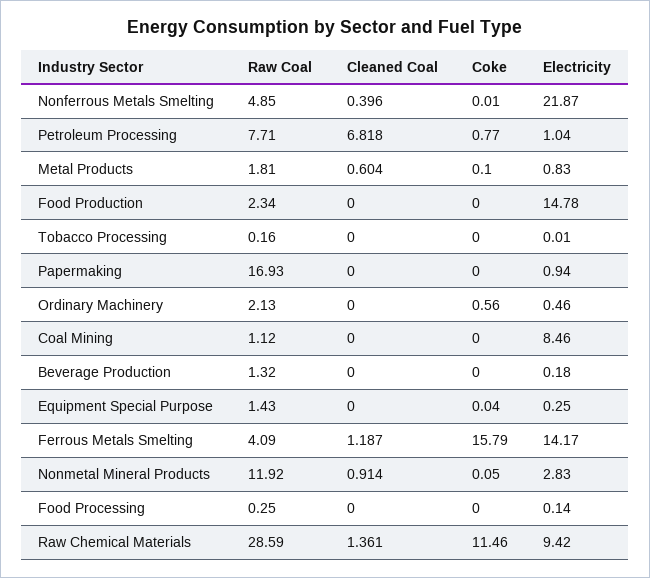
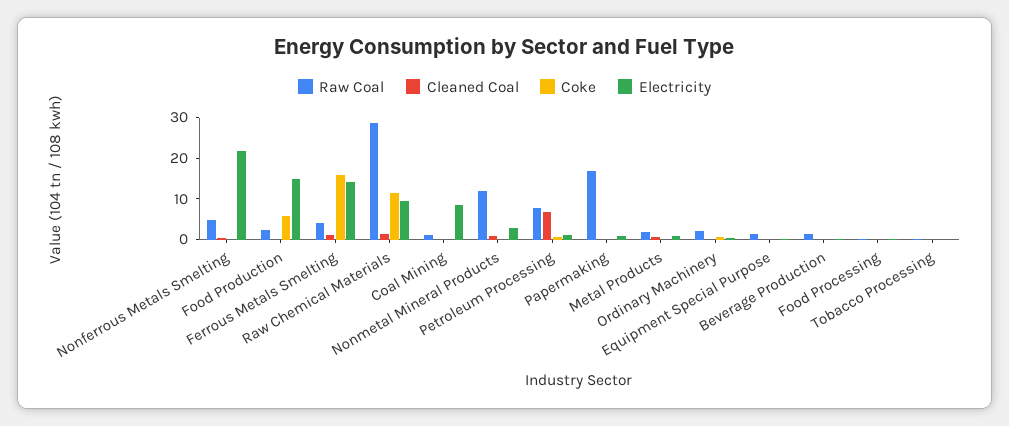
  {
    "Raw Coal": {
      "Nonferrous Metals Smelting": 4.85,
      "Petroleum Processing": 7.71,
      "Metal Products": 1.81,
      "Food Production": 2.34,
      "Tobacco Processing": 0.16,
      "Papermaking": 16.93,
      "Ordinary Machinery": 2.13,
      "Coal Mining": 1.12,
      "Beverage Production": 1.32,
      "Equipment Special Purpose": 1.43,
      "Ferrous Metals Smelting": 4.09,
      "Nonmetal Mineral Products": 11.92,
      "Food Processing": 0.25,
      "Raw Chemical Materials": 28.59
    },
    "Cleaned Coal": {
      "Nonferrous Metals Smelting": 0.396,
      "Petroleum Processing": 6.818,
      "Metal Products": 0.604,
      "Food Production": 0,
      "Tobacco Processing": 0,
      "Papermaking": 0,
      "Ordinary Machinery": 0,
      "Coal Mining": 0,
      "Beverage Production": 0,
      "Equipment Special Purpose": 0,
      "Ferrous Metals Smelting": 1.187,
      "Nonmetal Mineral Products": 0.914,
      "Food Processing": 0,
      "Raw Chemical Materials": 1.361
    },
    "Coke": {
      "Nonferrous Metals Smelting": 0.01,
      "Petroleum Processing": 0.77,
      "Metal Products": 0.1,
-     "Food Production": 0,
+     "Food Production": 6,
      "Tobacco Processing": 0,
      "Papermaking": 0,
      "Ordinary Machinery": 0.56,
      "Coal Mining": 0,
      "Beverage Production": 0,
      "Equipment Special Purpose": 0.04,
      "Ferrous Metals Smelting": 15.79,
      "Nonmetal Mineral Products": 0.05,
      "Food Processing": 0,
      "Raw Chemical Materials": 11.46
    },
    "Electricity": {
      "Nonferrous Metals Smelting": 21.87,
      "Petroleum Processing": 1.04,
      "Metal Products": 0.83,
      "Food Production": 14.78,
      "Tobacco Processing": 0.01,
      "Papermaking": 0.94,
      "Ordinary Machinery": 0.46,
      "Coal Mining": 8.46,
      "Beverage Production": 0.18,
      "Equipment Special Purpose": 0.25,
      "Ferrous Metals Smelting": 14.17,
      "Nonmetal Mineral Products": 2.83,
      "Food Processing": 0.14,
      "Raw Chemical Materials": 9.42
    }
  }

